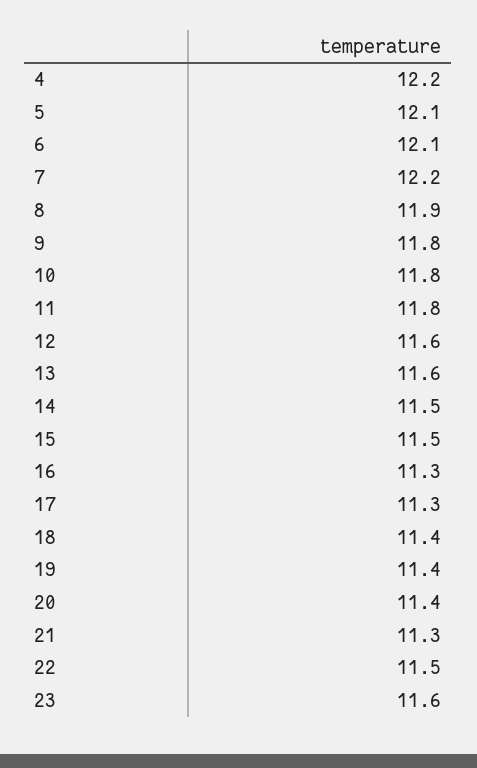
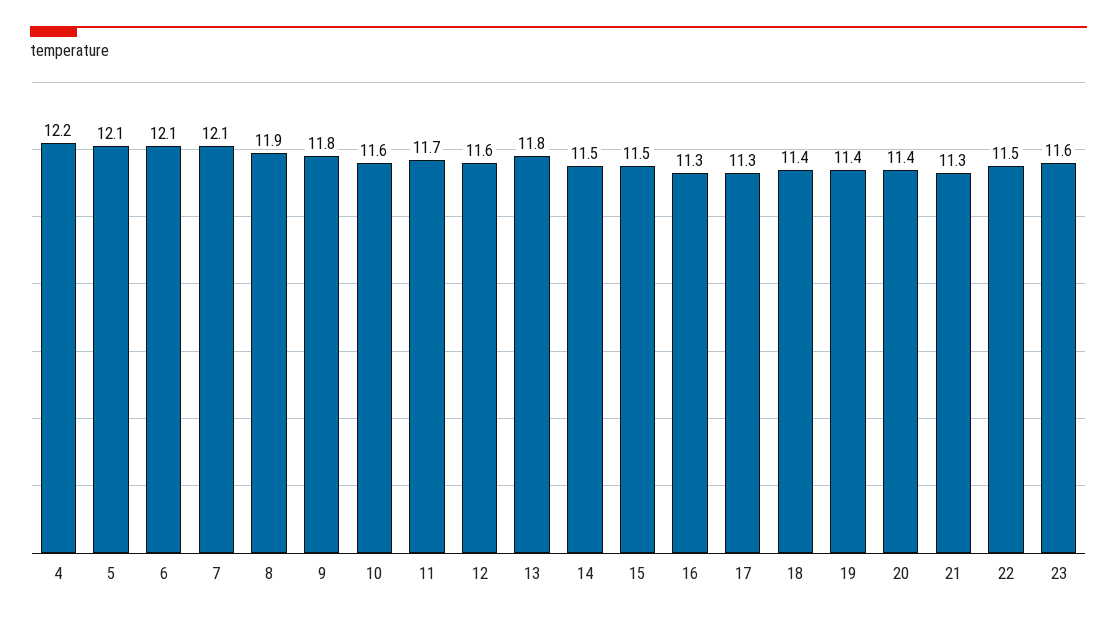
  {
    "4": 12.2,
    "5": 12.1,
    "6": 12.1,
-   "7": 12.2,
+   "7": 12.1,
    "8": 11.9,
    "9": 11.8,
-   "10": 11.8,
+   "10": 11.6,
-   "11": 11.8,
+   "11": 11.7,
    "12": 11.6,
-   "13": 11.6,
+   "13": 11.8,
    "14": 11.5,
    "15": 11.5,
    "16": 11.3,
    "17": 11.3,
    "18": 11.4,
    "19": 11.4,
    "20": 11.4,
    "21": 11.3,
    "22": 11.5,
    "23": 11.6
  }

